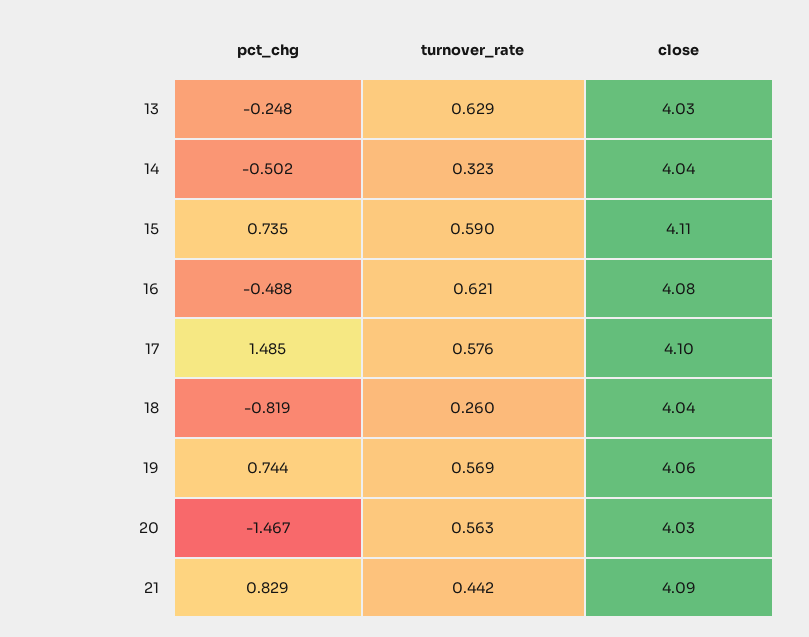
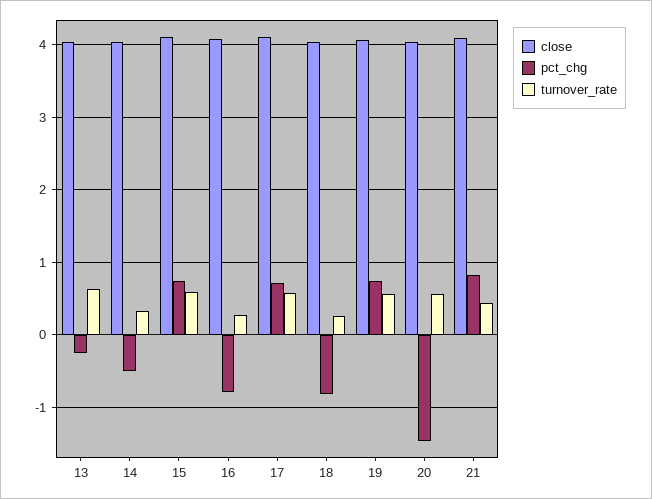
  {
    "pct_chg": {
      "13": -0.248,
      "14": -0.502,
      "15": 0.735,
-     "16": -0.488,
+     "16": -0.8,
-     "17": 1.485,
+     "17": 0.7,
      "18": -0.819,
      "19": 0.744,
      "20": -1.467,
      "21": 0.829
    },
    "turnover_rate": {
      "13": 0.629,
      "14": 0.323,
      "15": 0.59,
-     "16": 0.621,
+     "16": 0.3,
      "17": 0.576,
      "18": 0.26,
      "19": 0.569,
      "20": 0.563,
      "21": 0.442
    },
    "close": {
      "13": 4.03,
      "14": 4.04,
      "15": 4.11,
      "16": 4.08,
      "17": 4.1,
      "18": 4.04,
      "19": 4.06,
      "20": 4.03,
      "21": 4.09
    }
  }

